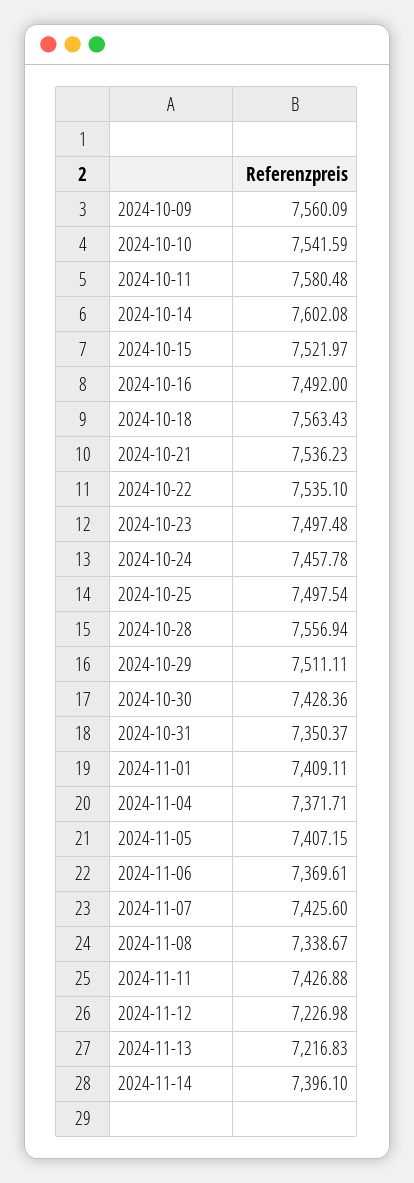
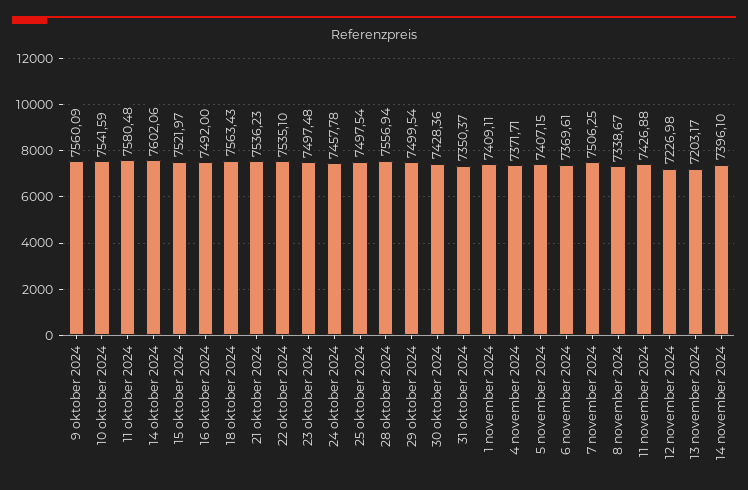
  {
    "2024-10-09": 7560.09,
    "2024-10-10": 7541.59,
    "2024-10-11": 7580.48,
-   "2024-10-14": 7602.08,
+   "2024-10-14": 7602.06,
    "2024-10-15": 7521.97,
    "2024-10-16": 7492,
    "2024-10-18": 7563.43,
    "2024-10-21": 7536.23,
    "2024-10-22": 7535.1,
    "2024-10-23": 7497.48,
    "2024-10-24": 7457.78,
    "2024-10-25": 7497.54,
    "2024-10-28": 7556.94,
-   "2024-10-29": 7511.11,
+   "2024-10-29": 7499.54,
    "2024-10-30": 7428.36,
    "2024-10-31": 7350.37,
    "2024-11-01": 7409.11,
    "2024-11-04": 7371.71,
    "2024-11-05": 7407.15,
    "2024-11-06": 7369.61,
-   "2024-11-07": 7425.6,
+   "2024-11-07": 7506.25,
    "2024-11-08": 7338.67,
    "2024-11-11": 7426.88,
    "2024-11-12": 7226.98,
-   "2024-11-13": 7216.83,
+   "2024-11-13": 7203.17,
    "2024-11-14": 7396.1
  }

